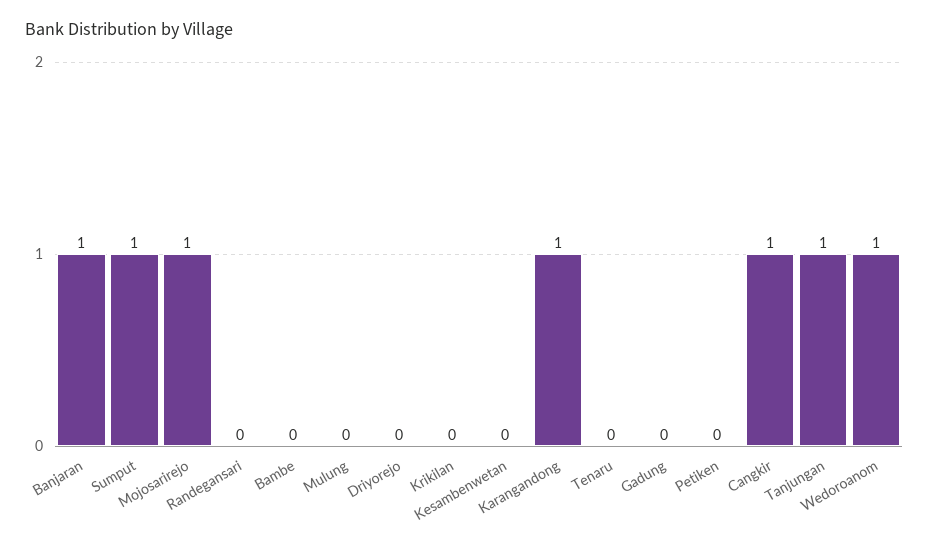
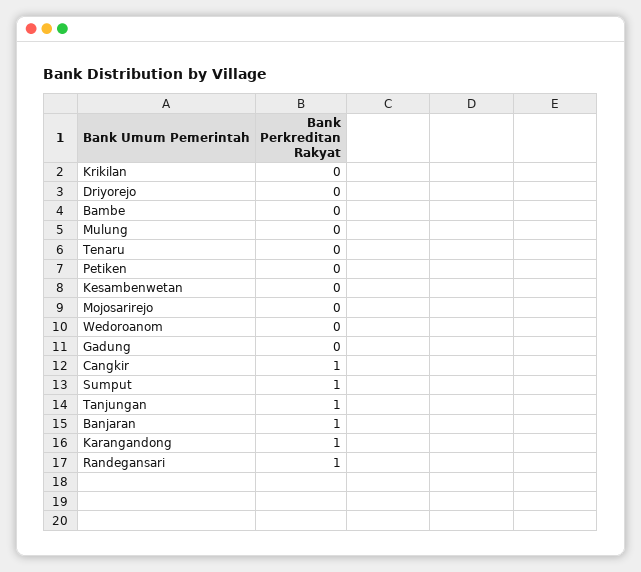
  {
    "Banjaran": 1,
    "Sumput": 1,
-   "Mojosarirejo": 1,
+   "Mojosarirejo": 0,
-   "Randegansari": 0,
+   "Randegansari": 1,
    "Bambe": 0,
    "Mulung": 0,
    "Driyorejo": 0,
    "Krikilan": 0,
    "Kesambenwetan": 0,
    "Karangandong": 1,
    "Tenaru": 0,
    "Gadung": 0,
    "Petiken": 0,
    "Cangkir": 1,
    "Tanjungan": 1,
-   "Wedoroanom": 1
+   "Wedoroanom": 0
  }

